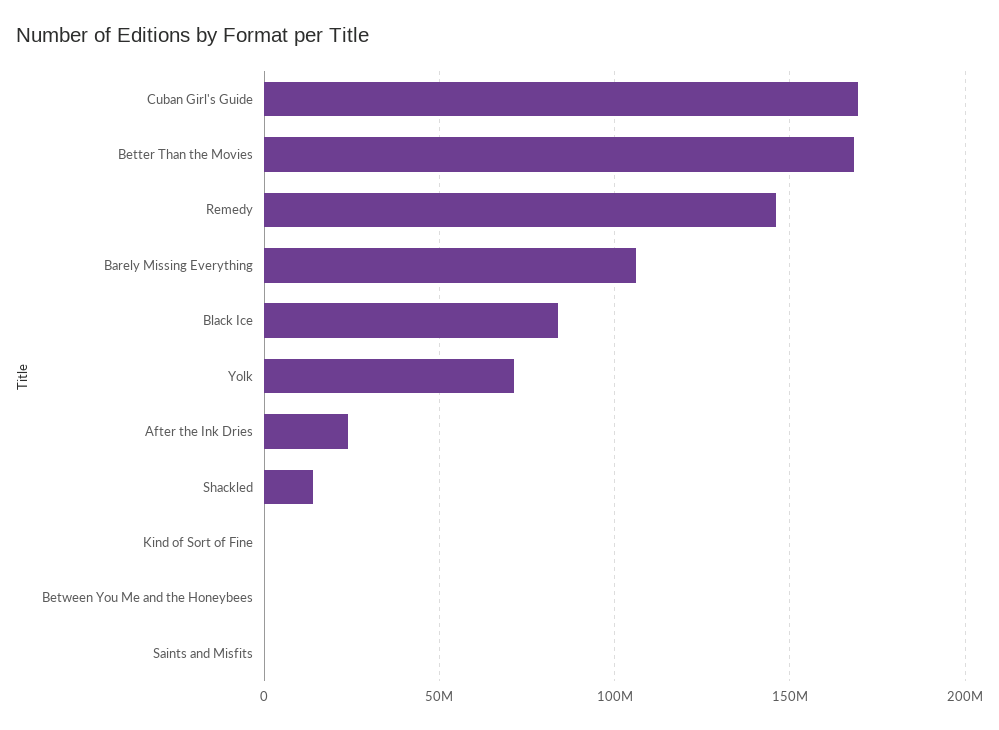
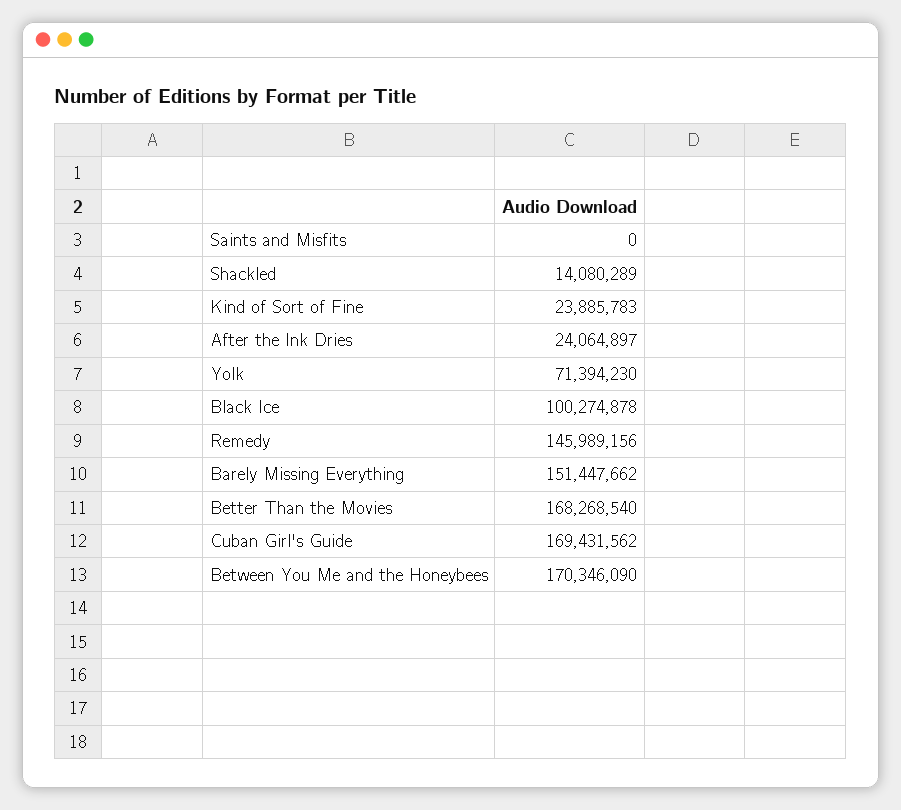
  {
    "Cuban Girl's Guide": 169431562,
    "Better Than the Movies": 168268540,
    "Remedy": 145989156,
-   "Barely Missing Everything": 105000000,
+   "Barely Missing Everything": 151447662,
-   "Black Ice": 85000000,
+   "Black Ice": 100274878,
    "Yolk": 71394230,
    "After the Ink Dries": 24064897,
    "Shackled": 14080289,
-   "Kind of Sort of Fine": 0,
+   "Kind of Sort of Fine": 23885783,
-   "Between You Me and the Honeybees": 0,
+   "Between You Me and the Honeybees": 170346090,
    "Saints and Misfits": 0
  }

